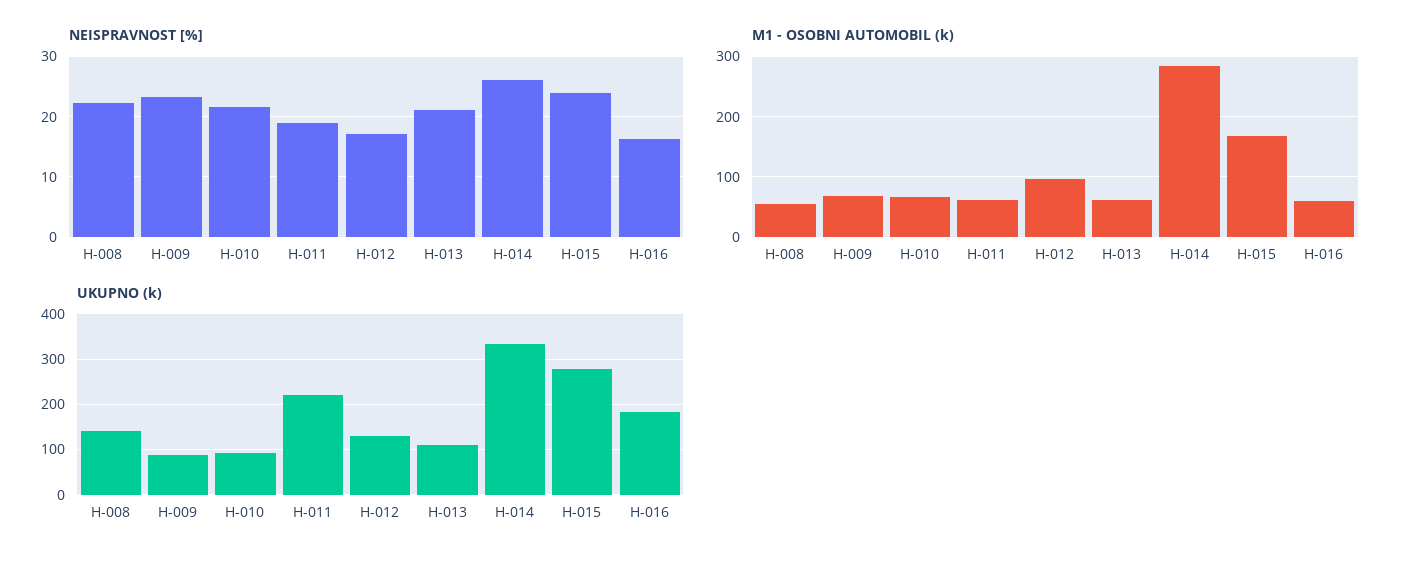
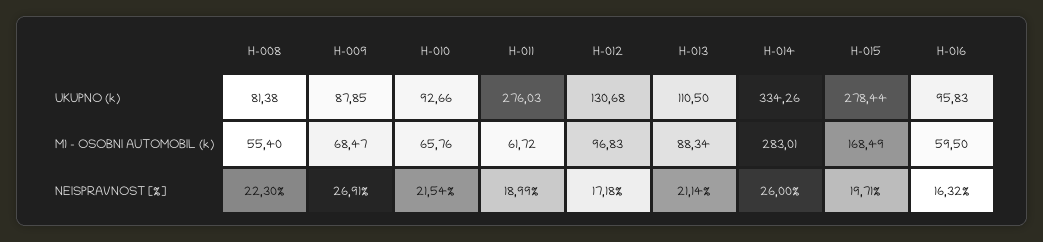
  {
    "NEISPRAVNOST [%]": {
      "H-008": 22.3,
-     "H-009": 23,
+     "H-009": 26.91,
      "H-010": 21.54,
      "H-011": 18.99,
      "H-012": 17.18,
      "H-013": 21.14,
      "H-014": 26,
-     "H-015": 24,
+     "H-015": 19.71,
      "H-016": 16.32
    },
    "M1 - OSOBNI AUTOMOBIL (k)": {
      "H-008": 55.4,
      "H-009": 68.47,
      "H-010": 65.76,
      "H-011": 61.72,
      "H-012": 96.83,
-     "H-013": 60,
+     "H-013": 88.34,
      "H-014": 283.01,
      "H-015": 168.49,
      "H-016": 59.5
    },
    "UKUPNO (k)": {
-     "H-008": 140,
+     "H-008": 81.38,
      "H-009": 87.85,
      "H-010": 92.66,
-     "H-011": 220,
+     "H-011": 276.03,
      "H-012": 130.68,
      "H-013": 110.5,
      "H-014": 334.26,
      "H-015": 278.44,
-     "H-016": 180
+     "H-016": 95.83
    }
  }

